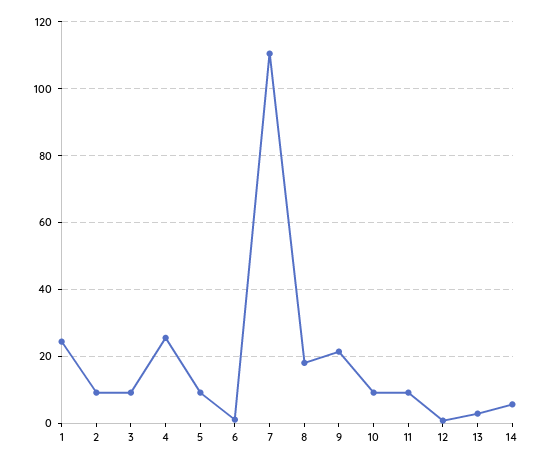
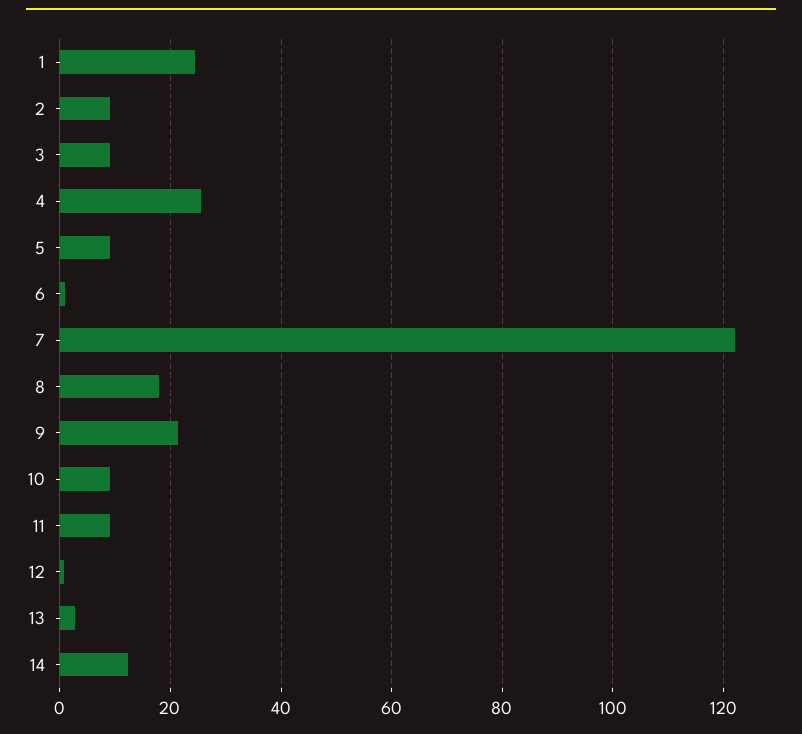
  {
    "1": 24,
    "2": 10,
    "3": 10,
    "4": 26,
    "5": 10,
    "6": 2,
-   "7": 110,
+   "7": 122,
    "8": 18,
    "9": 22,
    "10": 10,
    "11": 10,
    "12": 0,
    "13": 2,
-   "14": 6
+   "14": 12
  }

